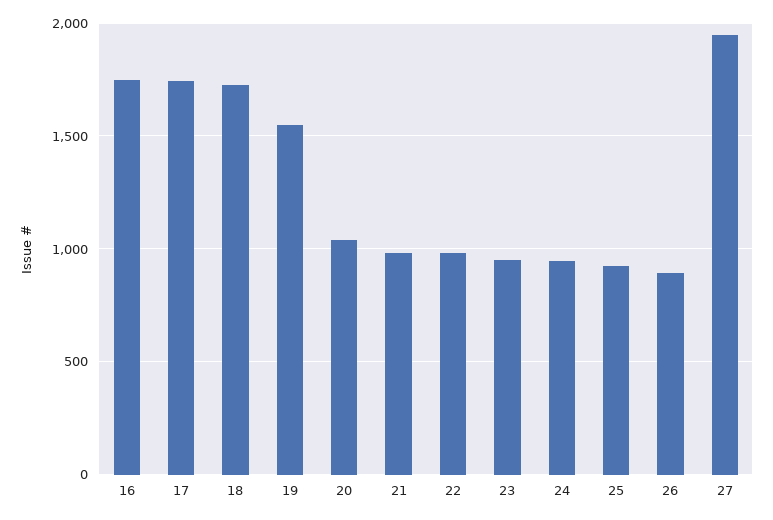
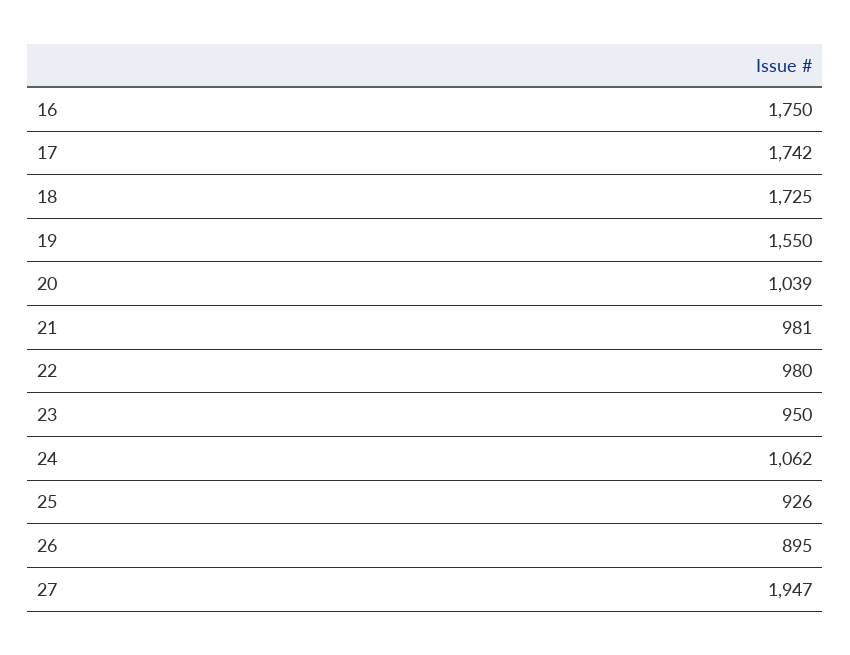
  {
    "16": 1750,
    "17": 1742,
    "18": 1725,
    "19": 1550,
    "20": 1039,
    "21": 981,
    "22": 980,
    "23": 950,
-   "24": 950,
+   "24": 1062,
    "25": 926,
    "26": 895,
    "27": 1947
  }

